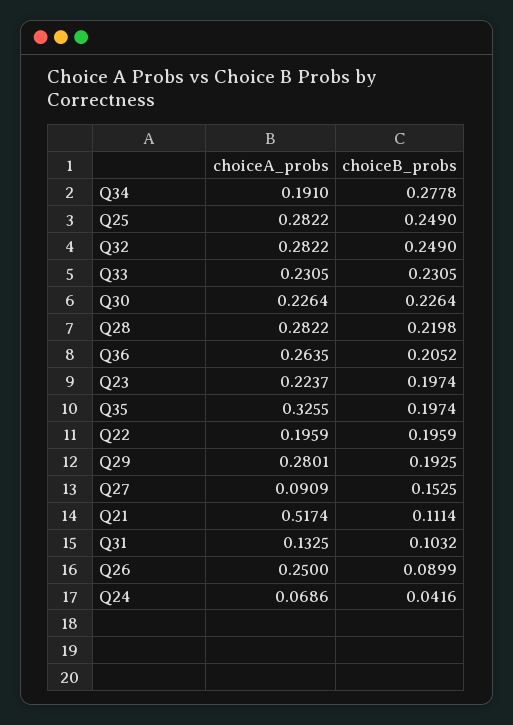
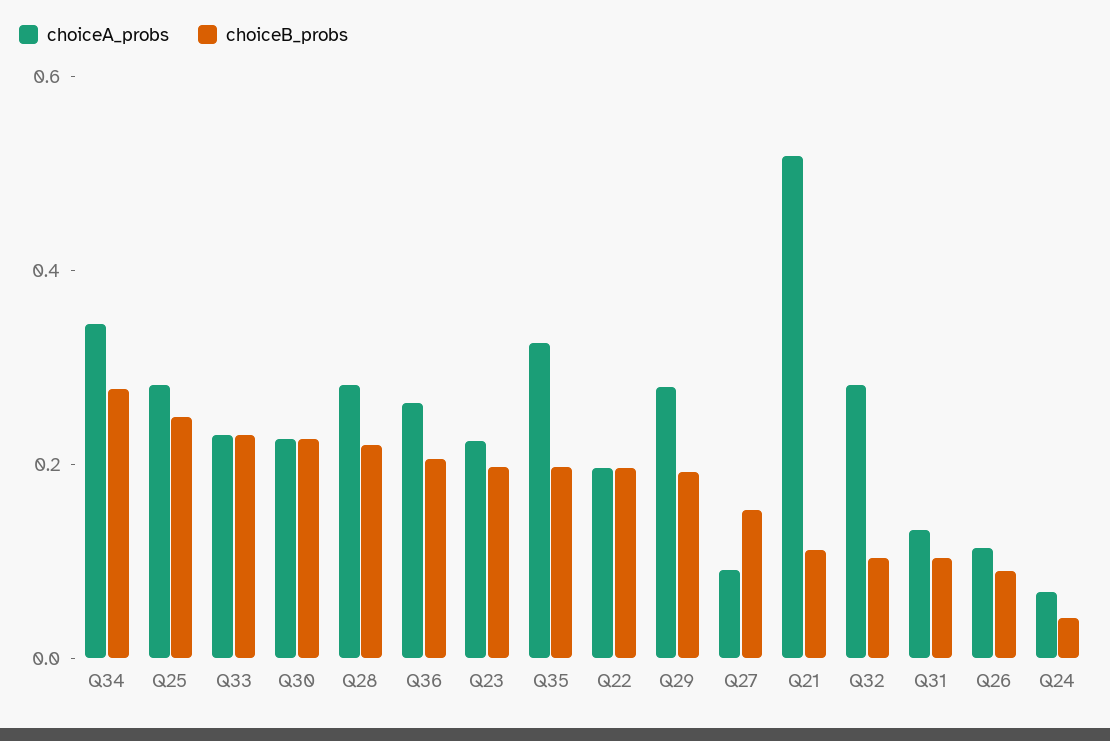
  {
    "choiceA_probs": {
-     "Q34": 0.191,
+     "Q34": 0.35,
      "Q25": 0.2822,
      "Q32": 0.2822,
      "Q33": 0.2305,
      "Q30": 0.2264,
      "Q28": 0.2822,
      "Q36": 0.2635,
      "Q23": 0.2237,
      "Q35": 0.3255,
      "Q22": 0.1959,
      "Q29": 0.2801,
      "Q27": 0.0909,
      "Q21": 0.5174,
      "Q31": 0.1325,
-     "Q26": 0.25,
+     "Q26": 0.1,
      "Q24": 0.0686
    },
    "choiceB_probs": {
      "Q34": 0.2778,
      "Q25": 0.249,
-     "Q32": 0.249,
+     "Q32": 0.1,
      "Q33": 0.2305,
      "Q30": 0.2264,
      "Q28": 0.2198,
      "Q36": 0.2052,
      "Q23": 0.1974,
      "Q35": 0.1974,
      "Q22": 0.1959,
      "Q29": 0.1925,
      "Q27": 0.1525,
      "Q21": 0.1114,
      "Q31": 0.1032,
      "Q26": 0.0899,
      "Q24": 0.0416
    }
  }

